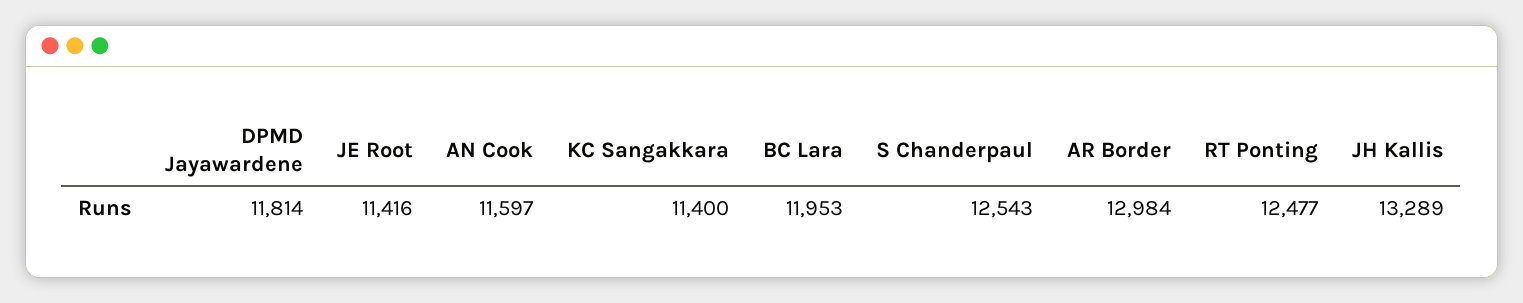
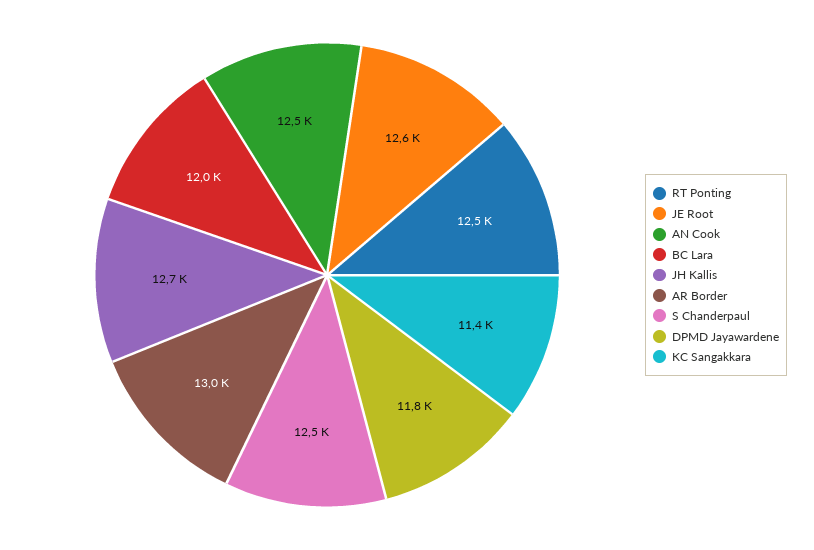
  {
    "DPMD Jayawardene": 11814,
-   "JE Root": 11416,
+   "JE Root": 12600,
-   "AN Cook": 11597,
+   "AN Cook": 12500,
    "KC Sangakkara": 11400,
    "BC Lara": 11953,
    "S Chanderpaul": 12543,
    "AR Border": 12984,
    "RT Ponting": 12477,
-   "JH Kallis": 13289
+   "JH Kallis": 12700
  }

